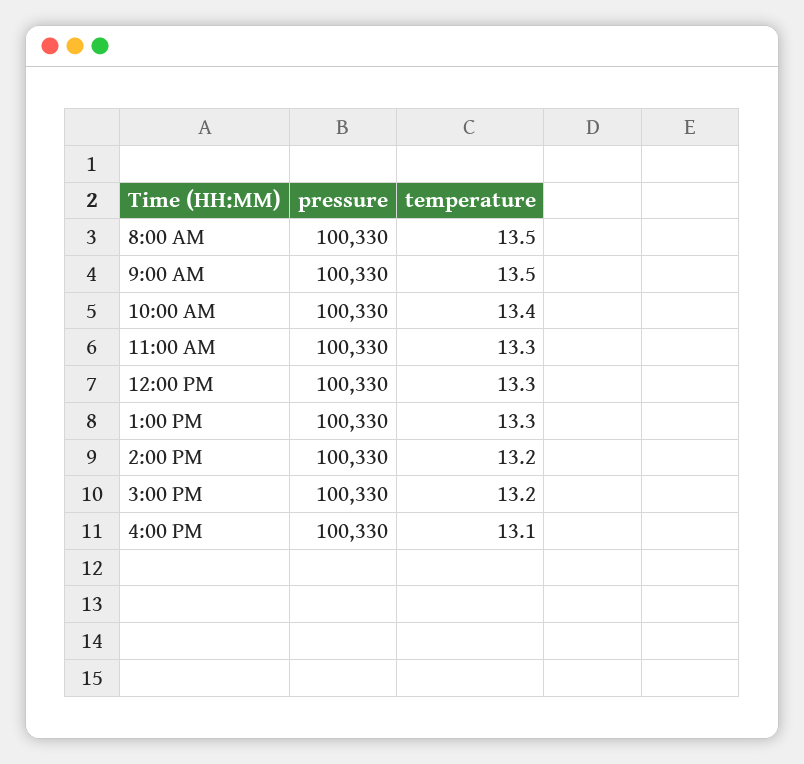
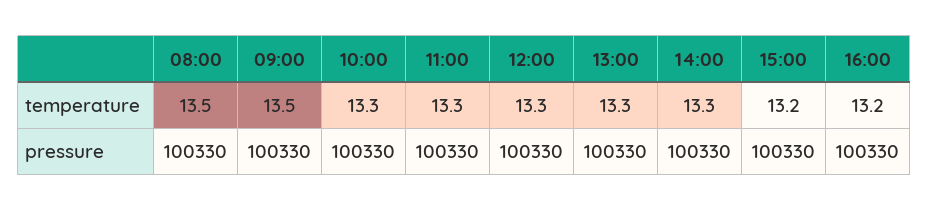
  {
    "pressure": {
      "8:00 AM": 100330,
      "9:00 AM": 100330,
      "10:00 AM": 100330,
      "11:00 AM": 100330,
      "12:00 PM": 100330,
      "1:00 PM": 100330,
      "2:00 PM": 100330,
      "3:00 PM": 100330,
      "4:00 PM": 100330
    },
    "temperature": {
      "8:00 AM": 13.5,
      "9:00 AM": 13.5,
-     "10:00 AM": 13.4,
+     "10:00 AM": 13.3,
      "11:00 AM": 13.3,
      "12:00 PM": 13.3,
      "1:00 PM": 13.3,
-     "2:00 PM": 13.2,
+     "2:00 PM": 13.3,
      "3:00 PM": 13.2,
-     "4:00 PM": 13.1
+     "4:00 PM": 13.2
    }
  }

